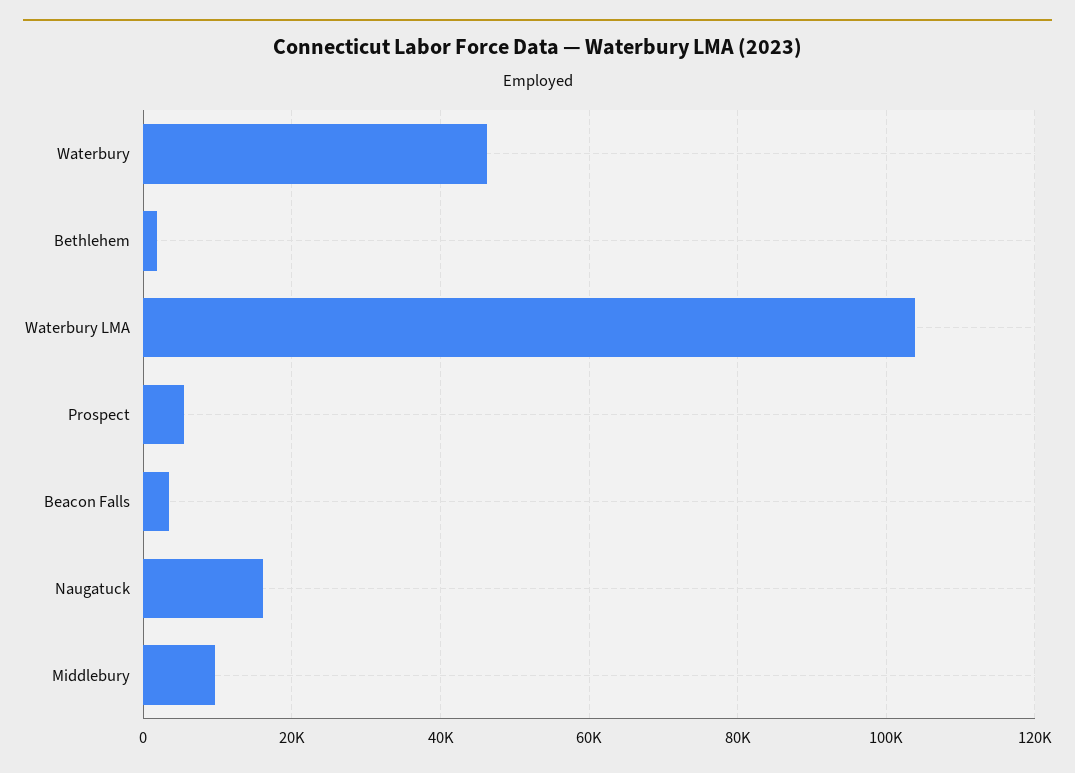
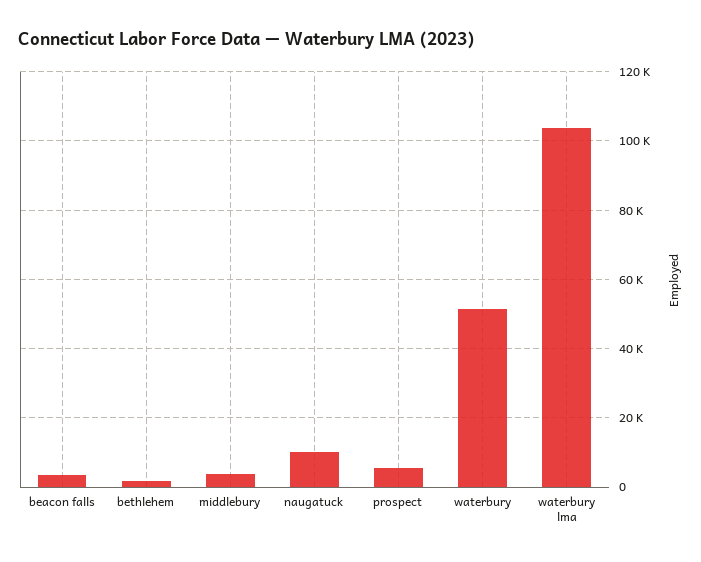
  {
-   "Waterbury": 46000,
+   "Waterbury": 52000,
    "Bethlehem": 2000,
    "Waterbury LMA": 104000,
    "Prospect": 6000,
    "Beacon Falls": 4000,
-   "Naugatuck": 16000,
+   "Naugatuck": 10000,
-   "Middlebury": 10000
+   "Middlebury": 4000
  }

